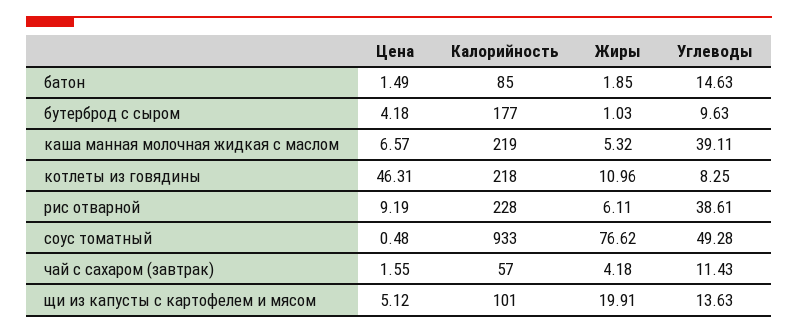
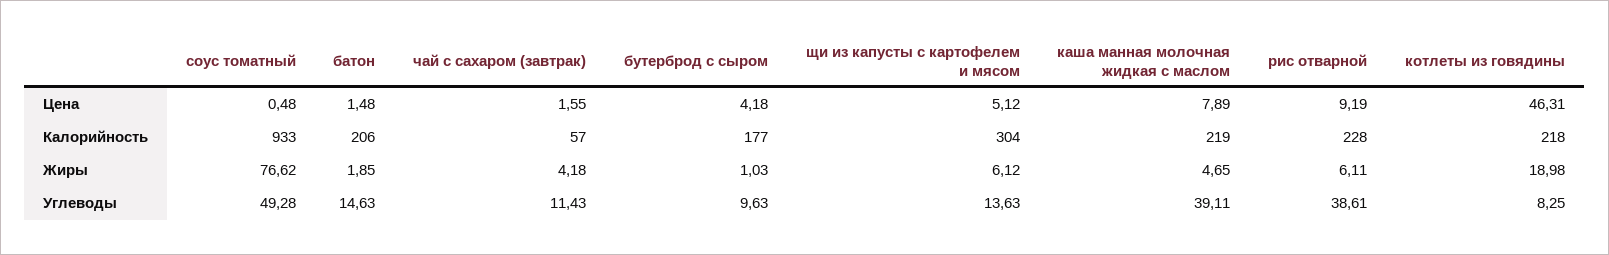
  {
    "Цена": {
-     "батон": 1.49,
+     "батон": 1.48,
      "бутерброд с сыром": 4.18,
-     "каша манная молочная жидкая с маслом": 6.57,
+     "каша манная молочная жидкая с маслом": 7.89,
      "котлеты из говядины": 46.31,
      "рис отварной": 9.19,
      "соус томатный": 0.48,
      "чай с сахаром (завтрак)": 1.55,
      "щи из капусты с картофелем и мясом": 5.12
    },
    "Калорийность": {
-     "батон": 85,
+     "батон": 206,
      "бутерброд с сыром": 177,
      "каша манная молочная жидкая с маслом": 219,
      "котлеты из говядины": 218,
      "рис отварной": 228,
      "соус томатный": 933,
      "чай с сахаром (завтрак)": 57,
-     "щи из капусты с картофелем и мясом": 101
+     "щи из капусты с картофелем и мясом": 304
    },
    "Жиры": {
      "батон": 1.85,
      "бутерброд с сыром": 1.03,
-     "каша манная молочная жидкая с маслом": 5.32,
+     "каша манная молочная жидкая с маслом": 4.65,
-     "котлеты из говядины": 10.96,
+     "котлеты из говядины": 18.98,
      "рис отварной": 6.11,
      "соус томатный": 76.62,
      "чай с сахаром (завтрак)": 4.18,
-     "щи из капусты с картофелем и мясом": 19.91
+     "щи из капусты с картофелем и мясом": 6.12
    },
    "Углеводы": {
      "батон": 14.63,
      "бутерброд с сыром": 9.63,
      "каша манная молочная жидкая с маслом": 39.11,
      "котлеты из говядины": 8.25,
      "рис отварной": 38.61,
      "соус томатный": 49.28,
      "чай с сахаром (завтрак)": 11.43,
      "щи из капусты с картофелем и мясом": 13.63
    }
  }

